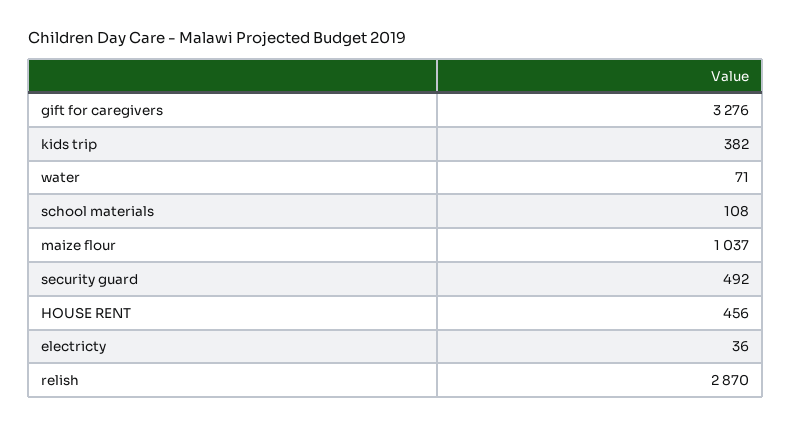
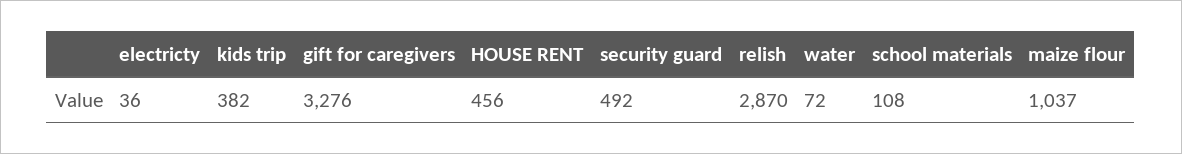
  {
    "gift for caregivers": 3276,
    "kids trip": 382,
-   "water": 71,
+   "water": 72,
    "school materials": 108,
    "maize flour": 1037,
    "security guard": 492,
    "HOUSE RENT": 456,
    "electricty": 36,
    "relish": 2870
  }

